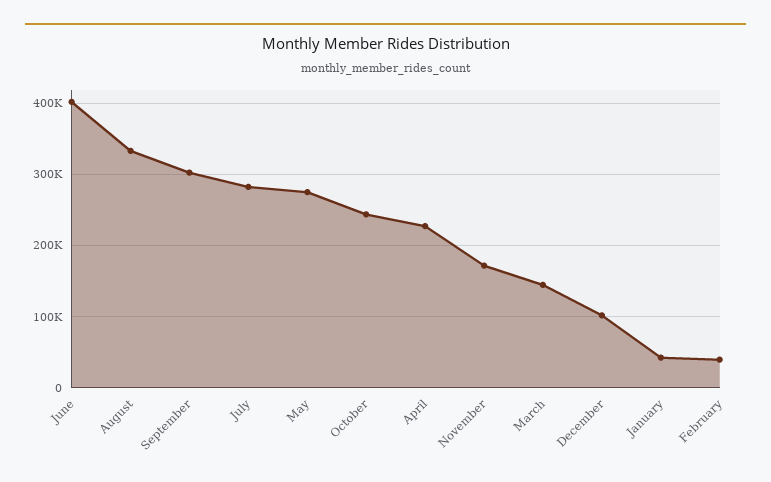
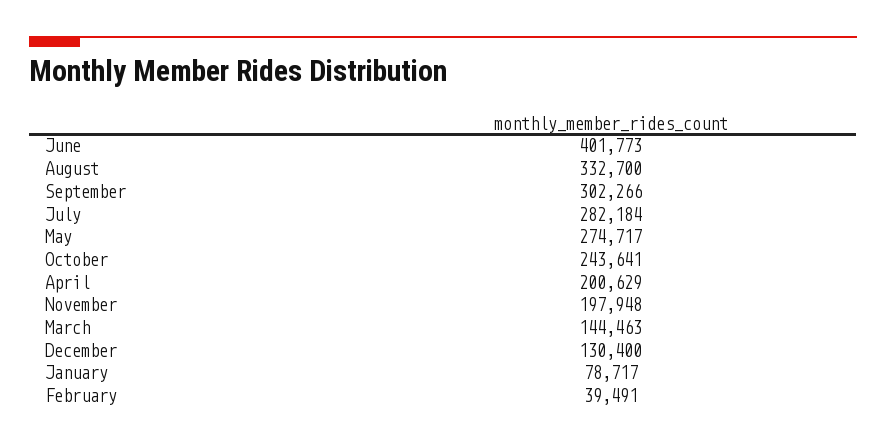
  {
    "June": 401773,
    "August": 332700,
    "September": 302266,
    "July": 282184,
    "May": 274717,
    "October": 243641,
-   "April": 230000,
+   "April": 200629,
-   "November": 170000,
+   "November": 197948,
    "March": 144463,
-   "December": 100000,
+   "December": 130400,
-   "January": 40000,
+   "January": 78717,
    "February": 39491
  }

